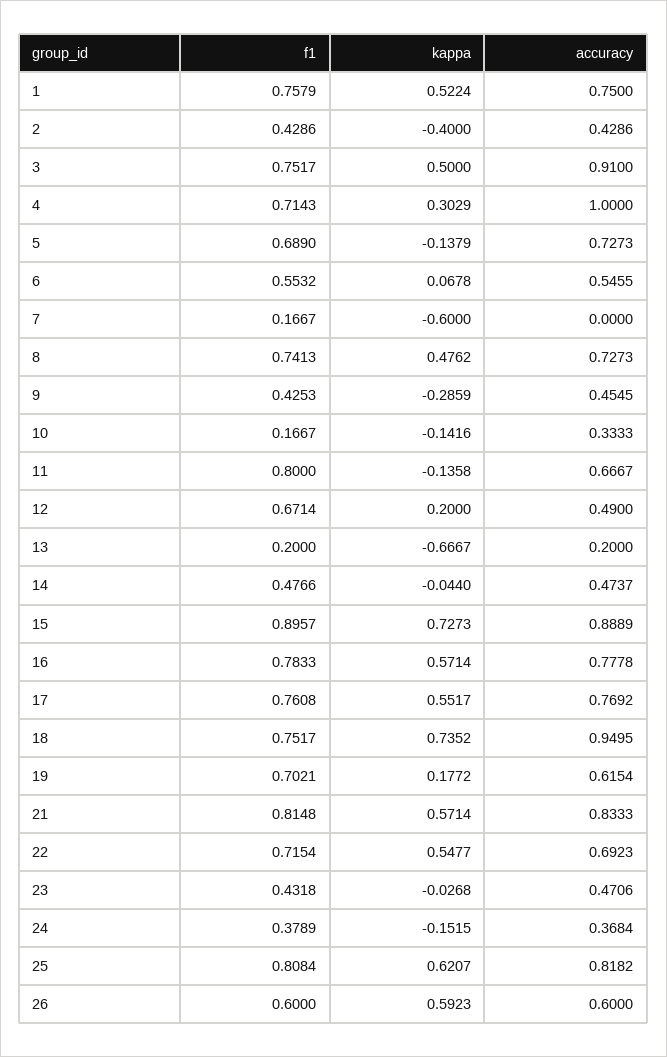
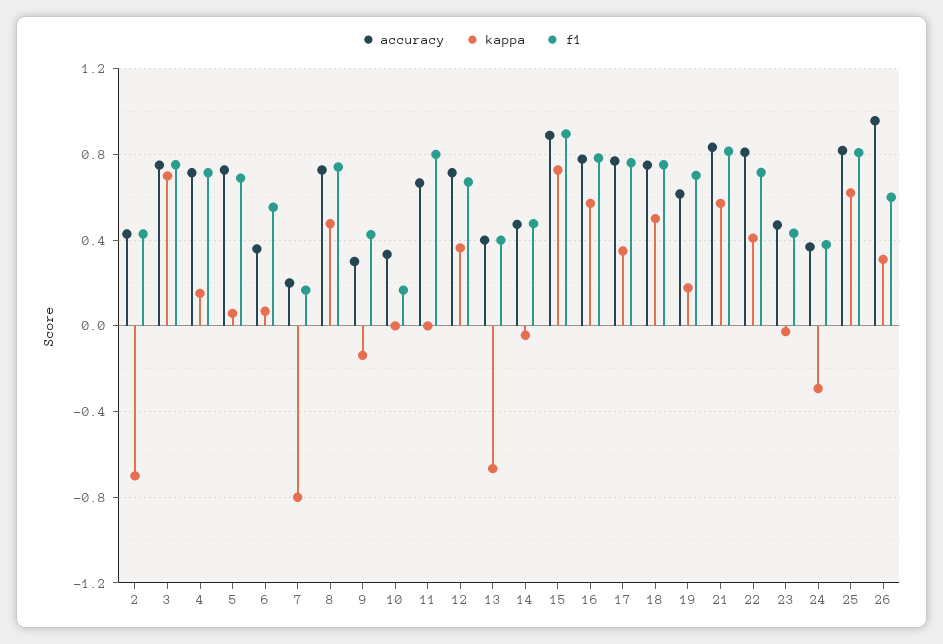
  {
    "f1": {
-     "1": 0.7579,
      "2": 0.4286,
      "3": 0.7517,
      "4": 0.7143,
      "5": 0.689,
      "6": 0.5532,
      "7": 0.1667,
      "8": 0.7413,
      "9": 0.4253,
      "10": 0.1667,
      "11": 0.8,
      "12": 0.6714,
-     "13": 0.2,
+     "13": 0.4,
      "14": 0.4766,
      "15": 0.8957,
      "16": 0.7833,
      "17": 0.7608,
      "18": 0.7517,
      "19": 0.7021,
      "21": 0.8148,
      "22": 0.7154,
      "23": 0.4318,
      "24": 0.3789,
      "25": 0.8084,
      "26": 0.6
    },
    "kappa": {
-     "1": 0.5224,
-     "2": -0.4,
+     "2": -0.7,
-     "3": 0.5,
+     "3": 0.7,
-     "4": 0.3029,
+     "4": 0.15,
-     "5": -0.1379,
+     "5": 0.05,
      "6": 0.0678,
-     "7": -0.6,
+     "7": -0.8,
      "8": 0.4762,
-     "9": -0.2859,
+     "9": -0.15,
-     "10": -0.1416,
+     "10": 0,
-     "11": -0.1358,
+     "11": 0,
-     "12": 0.2,
+     "12": 0.35,
      "13": -0.6667,
      "14": -0.044,
      "15": 0.7273,
      "16": 0.5714,
-     "17": 0.5517,
+     "17": 0.35,
-     "18": 0.7352,
+     "18": 0.5,
      "19": 0.1772,
      "21": 0.5714,
-     "22": 0.5477,
+     "22": 0.4,
      "23": -0.0268,
-     "24": -0.1515,
+     "24": -0.3,
      "25": 0.6207,
-     "26": 0.5923
+     "26": 0.3
    },
    "accuracy": {
-     "1": 0.75,
      "2": 0.4286,
-     "3": 0.91,
+     "3": 0.75,
-     "4": 1,
+     "4": 0.7,
      "5": 0.7273,
-     "6": 0.5455,
+     "6": 0.35,
-     "7": 0,
+     "7": 0.2,
      "8": 0.7273,
-     "9": 0.4545,
+     "9": 0.3,
      "10": 0.3333,
      "11": 0.6667,
-     "12": 0.49,
+     "12": 0.7,
-     "13": 0.2,
+     "13": 0.4,
      "14": 0.4737,
      "15": 0.8889,
      "16": 0.7778,
      "17": 0.7692,
-     "18": 0.9495,
+     "18": 0.75,
      "19": 0.6154,
      "21": 0.8333,
-     "22": 0.6923,
+     "22": 0.8,
      "23": 0.4706,
      "24": 0.3684,
      "25": 0.8182,
-     "26": 0.6
+     "26": 0.95
    }
  }

